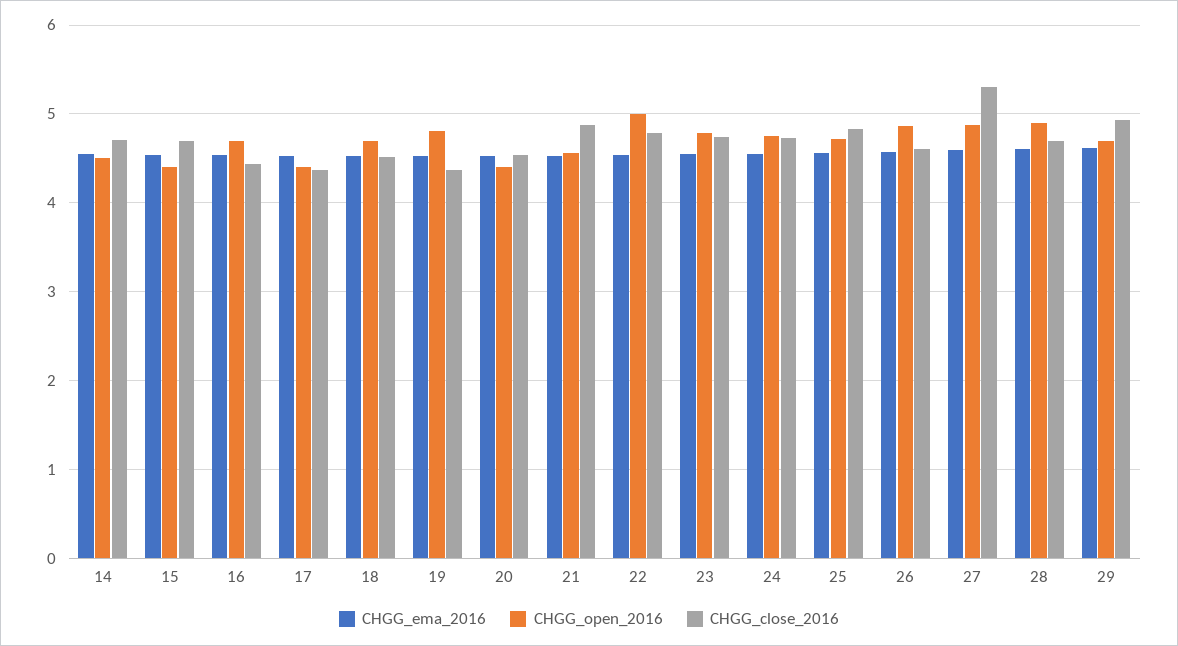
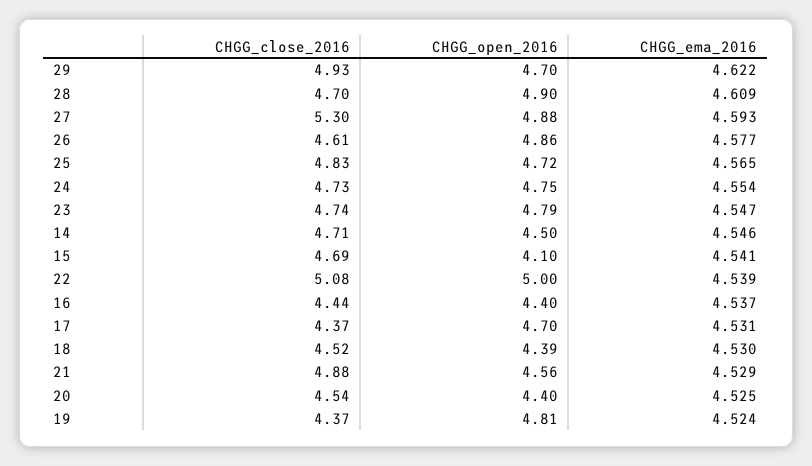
  {
    "CHGG_ema_2016": {
      "14": 4.546,
      "15": 4.541,
      "16": 4.537,
      "17": 4.531,
      "18": 4.53,
      "19": 4.524,
      "20": 4.525,
      "21": 4.529,
      "22": 4.539,
      "23": 4.547,
      "24": 4.554,
      "25": 4.565,
      "26": 4.577,
      "27": 4.593,
      "28": 4.609,
      "29": 4.622
    },
    "CHGG_open_2016": {
      "14": 4.5,
-     "15": 4.4,
+     "15": 4.1,
-     "16": 4.7,
+     "16": 4.4,
-     "17": 4.4,
+     "17": 4.7,
-     "18": 4.7,
+     "18": 4.39,
      "19": 4.81,
      "20": 4.4,
      "21": 4.56,
      "22": 5,
      "23": 4.79,
      "24": 4.75,
      "25": 4.72,
      "26": 4.86,
      "27": 4.88,
      "28": 4.9,
      "29": 4.7
    },
    "CHGG_close_2016": {
      "14": 4.71,
      "15": 4.69,
      "16": 4.44,
      "17": 4.37,
      "18": 4.52,
      "19": 4.37,
      "20": 4.54,
      "21": 4.88,
-     "22": 4.8,
+     "22": 5.08,
      "23": 4.74,
      "24": 4.73,
      "25": 4.83,
      "26": 4.61,
      "27": 5.3,
      "28": 4.7,
      "29": 4.93
    }
  }

